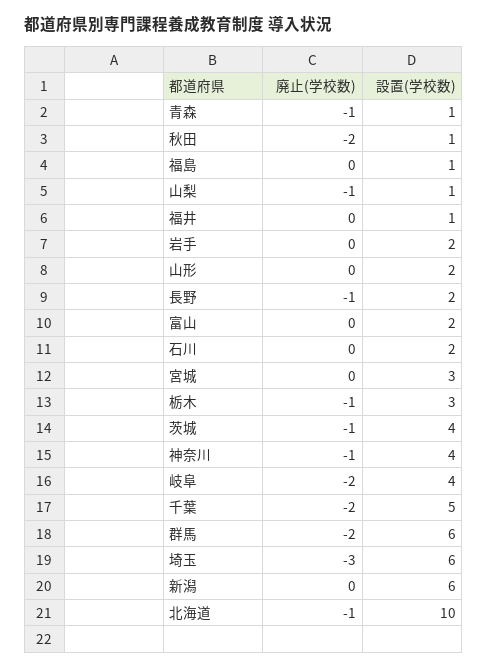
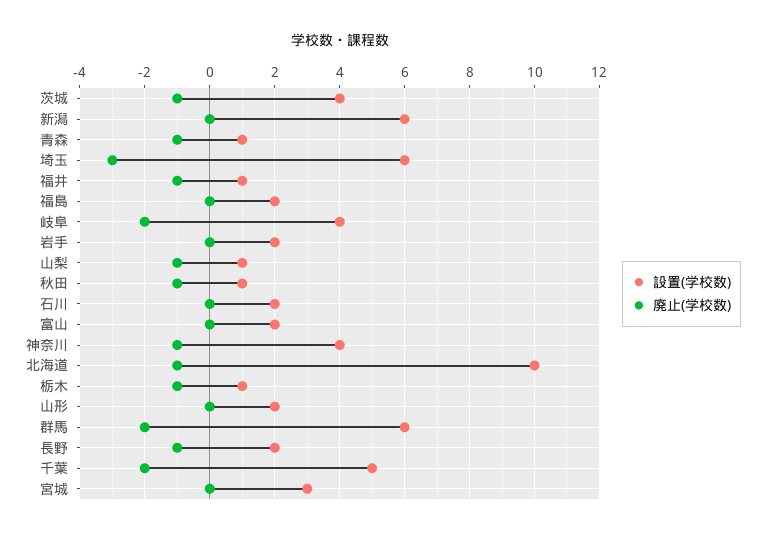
  {
    "廃止(学校数)": {
      "青森": -1,
-     "秋田": -2,
+     "秋田": -1,
      "福島": 0,
      "山梨": -1,
-     "福井": 0,
+     "福井": -1,
      "岩手": 0,
      "山形": 0,
      "長野": -1,
      "富山": 0,
      "石川": 0,
      "宮城": 0,
      "栃木": -1,
      "茨城": -1,
      "神奈川": -1,
      "岐阜": -2,
      "千葉": -2,
      "群馬": -2,
      "埼玉": -3,
      "新潟": 0,
      "北海道": -1
    },
    "設置(学校数)": {
      "青森": 1,
      "秋田": 1,
-     "福島": 1,
+     "福島": 2,
      "山梨": 1,
      "福井": 1,
      "岩手": 2,
      "山形": 2,
      "長野": 2,
      "富山": 2,
      "石川": 2,
      "宮城": 3,
-     "栃木": 3,
+     "栃木": 1,
      "茨城": 4,
      "神奈川": 4,
      "岐阜": 4,
      "千葉": 5,
      "群馬": 6,
      "埼玉": 6,
      "新潟": 6,
      "北海道": 10
    }
  }

